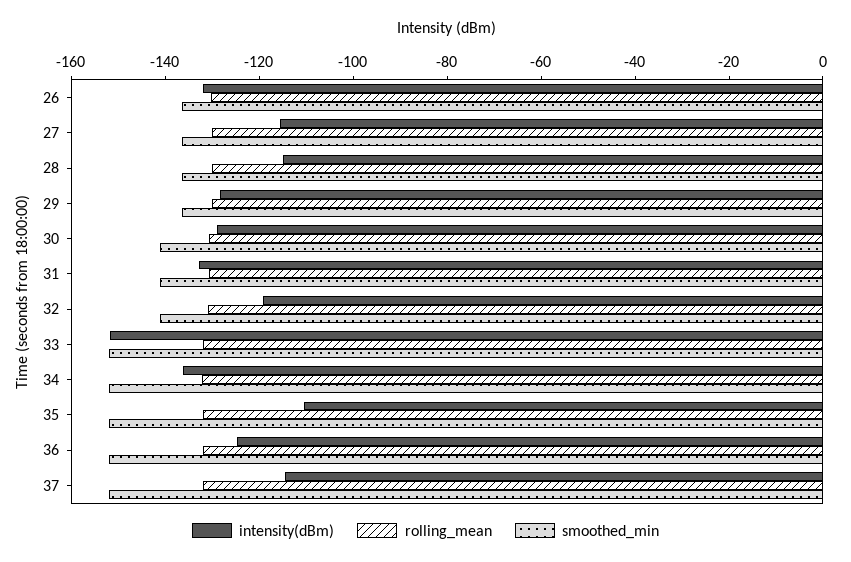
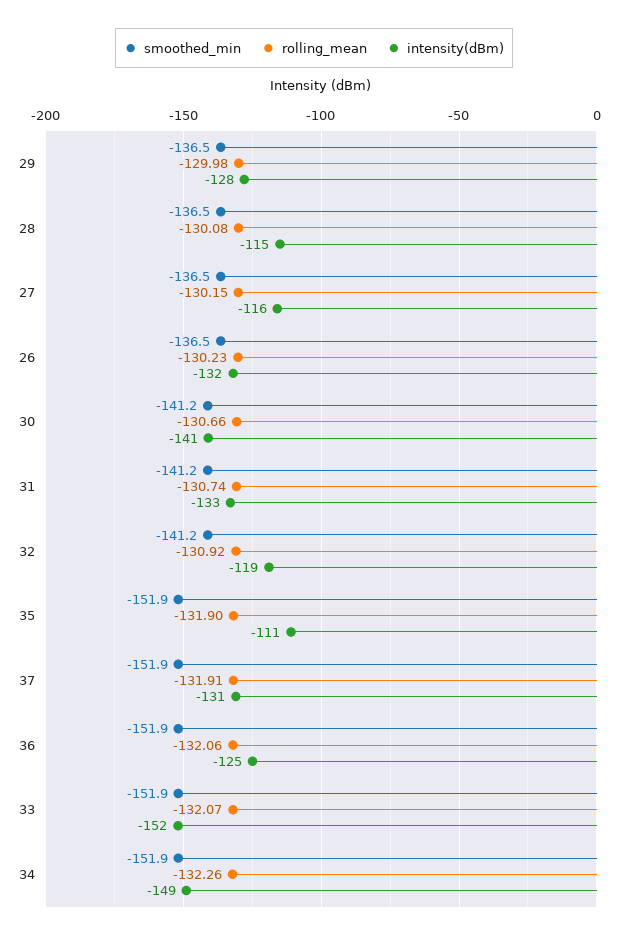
  {
    "intensity(dBm)": {
      "26": -132,
      "27": -116,
      "28": -115,
      "29": -128,
-     "30": -130,
+     "30": -141,
      "31": -133,
      "32": -119,
      "33": -152,
-     "34": -135,
+     "34": -149,
      "35": -111,
      "36": -125,
-     "37": -115
+     "37": -131
    },
    "rolling_mean": {
      "26": -130.23,
      "27": -130.15,
      "28": -130.08,
      "29": -129.98,
      "30": -130.66,
      "31": -130.74,
      "32": -130.92,
      "33": -132.07,
      "34": -132.26,
      "35": -131.9,
      "36": -132.06,
      "37": -131.91
    },
    "smoothed_min": {
      "26": -136.5,
      "27": -136.5,
      "28": -136.5,
      "29": -136.5,
      "30": -141.2,
      "31": -141.2,
      "32": -141.2,
      "33": -151.9,
      "34": -151.9,
      "35": -151.9,
      "36": -151.9,
      "37": -151.9
    }
  }

